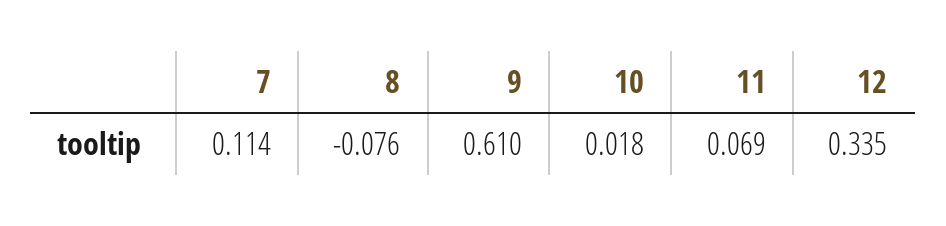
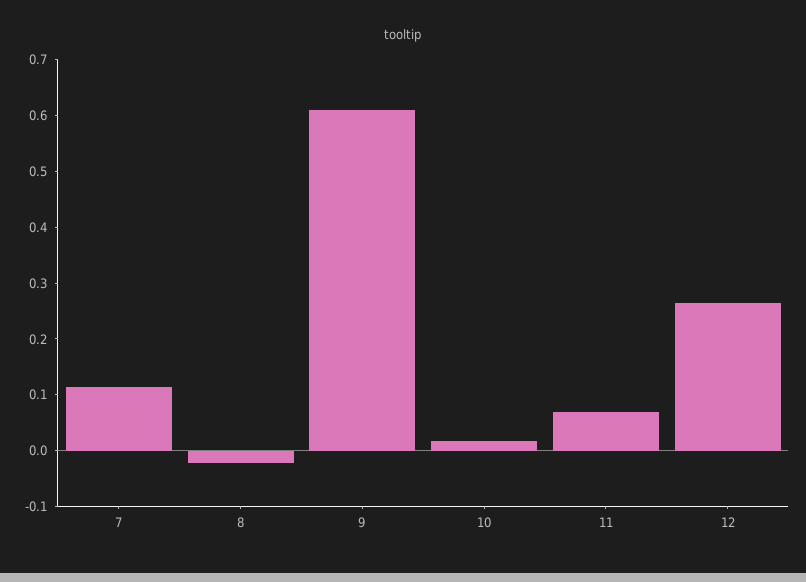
  {
    "7": 0.114,
-   "8": -0.076,
+   "8": -0.02,
    "9": 0.61,
    "10": 0.018,
    "11": 0.069,
-   "12": 0.335
+   "12": 0.26
  }

